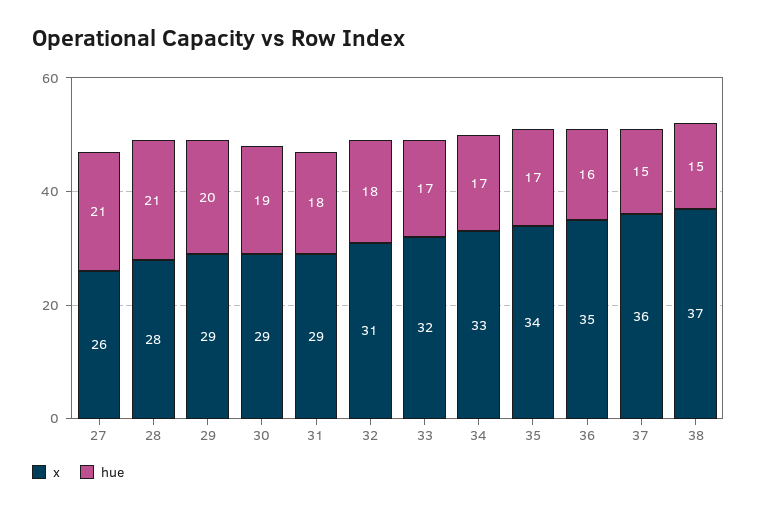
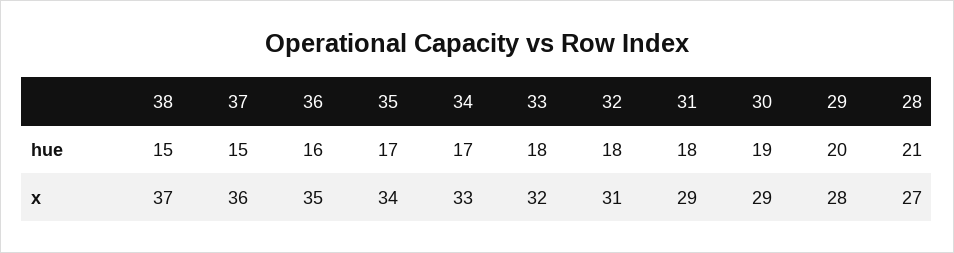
  {
    "x": {
-     "27": 26,
-     "28": 28,
+     "28": 27,
-     "29": 29,
+     "29": 28,
      "30": 29,
      "31": 29,
      "32": 31,
      "33": 32,
      "34": 33,
      "35": 34,
      "36": 35,
      "37": 36,
      "38": 37
    },
    "hue": {
-     "27": 21,
      "28": 21,
      "29": 20,
      "30": 19,
      "31": 18,
      "32": 18,
-     "33": 17,
+     "33": 18,
      "34": 17,
      "35": 17,
      "36": 16,
      "37": 15,
      "38": 15
    }
  }

